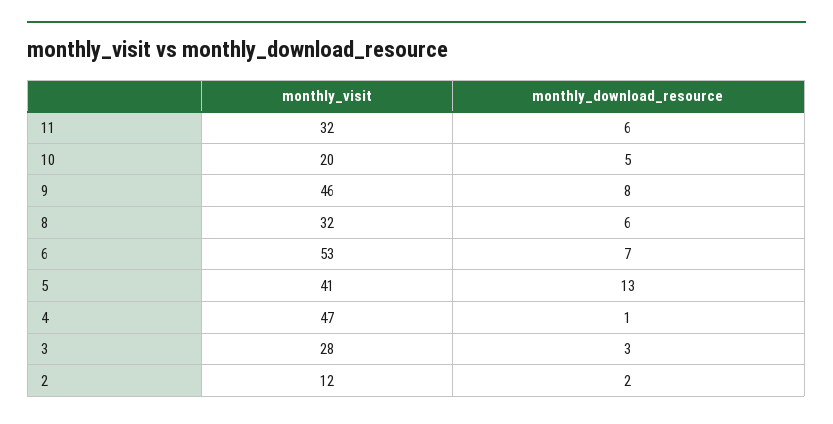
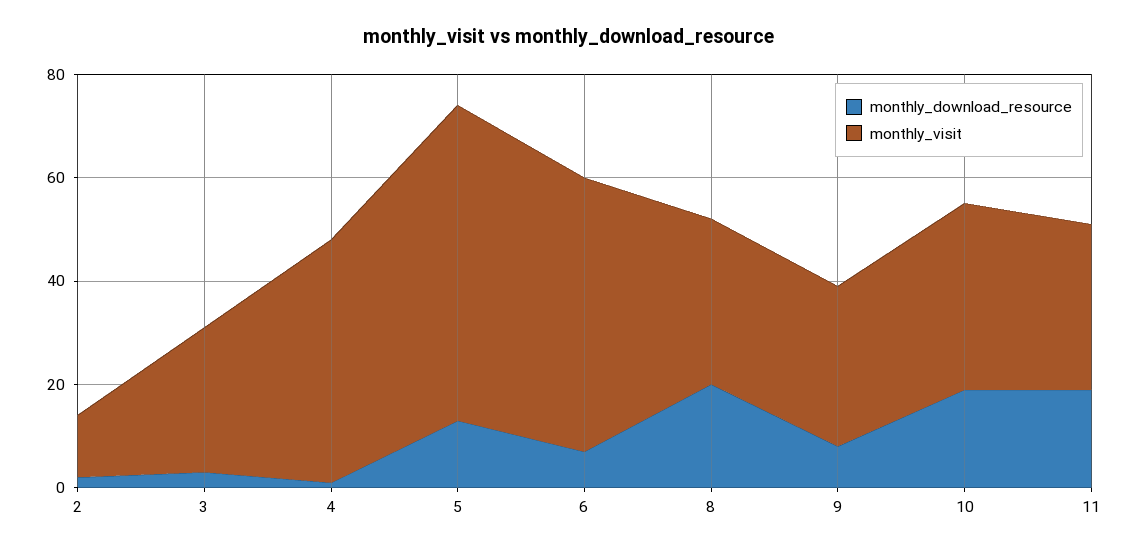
  {
    "monthly_visit": {
      "11": 32,
-     "10": 20,
+     "10": 35,
-     "9": 46,
+     "9": 30,
      "8": 32,
      "6": 53,
-     "5": 41,
+     "5": 60,
      "4": 47,
      "3": 28,
      "2": 12
    },
    "monthly_download_resource": {
-     "11": 6,
+     "11": 20,
-     "10": 5,
+     "10": 20,
      "9": 8,
-     "8": 6,
+     "8": 20,
      "6": 7,
      "5": 13,
      "4": 1,
      "3": 3,
      "2": 2
    }
  }

